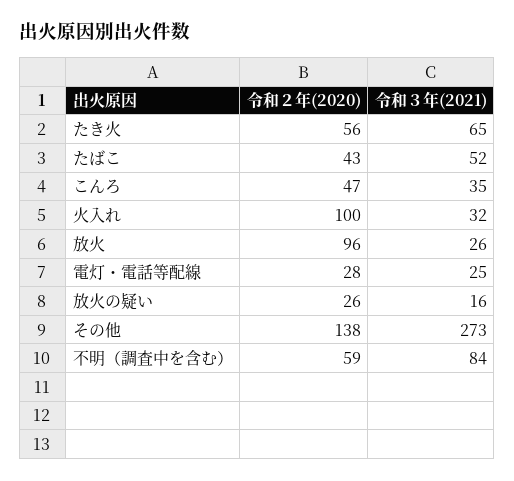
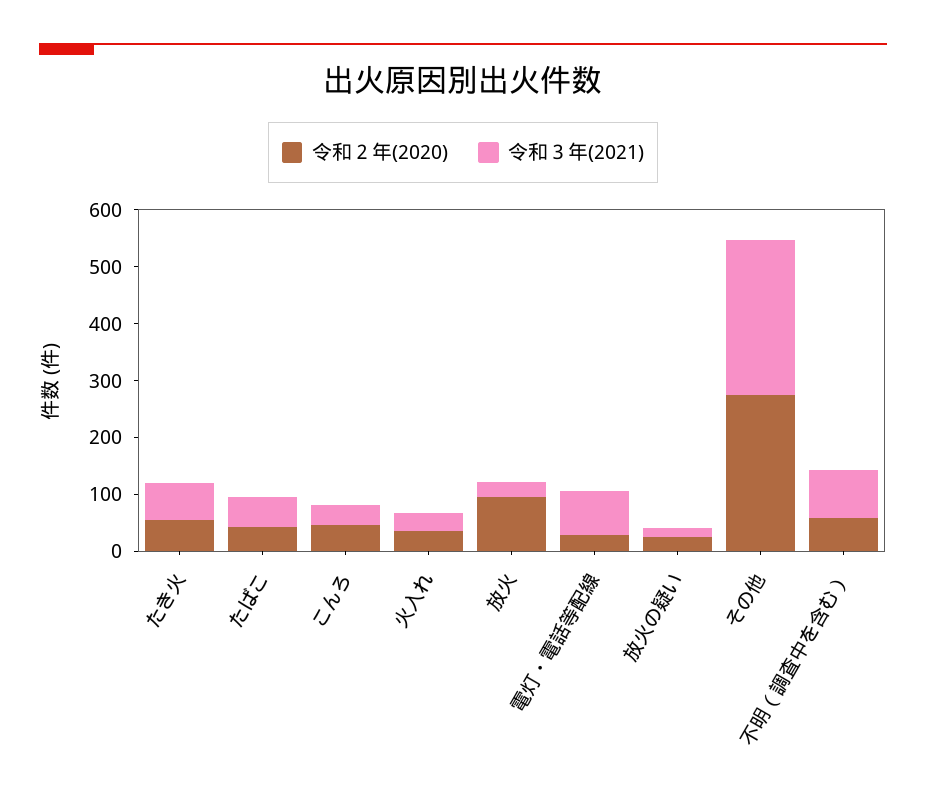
  {
    "令和２年(2020)": {
      "たき火": 56,
      "たばこ": 43,
      "こんろ": 47,
-     "火入れ": 100,
+     "火入れ": 40,
      "放火": 96,
      "電灯・電話等配線": 28,
      "放火の疑い": 26,
-     "その他": 138,
+     "その他": 280,
      "不明（調査中を含む）": 59
    },
    "令和３年(2021)": {
      "たき火": 65,
      "たばこ": 52,
      "こんろ": 35,
      "火入れ": 32,
      "放火": 26,
-     "電灯・電話等配線": 25,
+     "電灯・電話等配線": 80,
      "放火の疑い": 16,
      "その他": 273,
      "不明（調査中を含む）": 84
    }
  }

